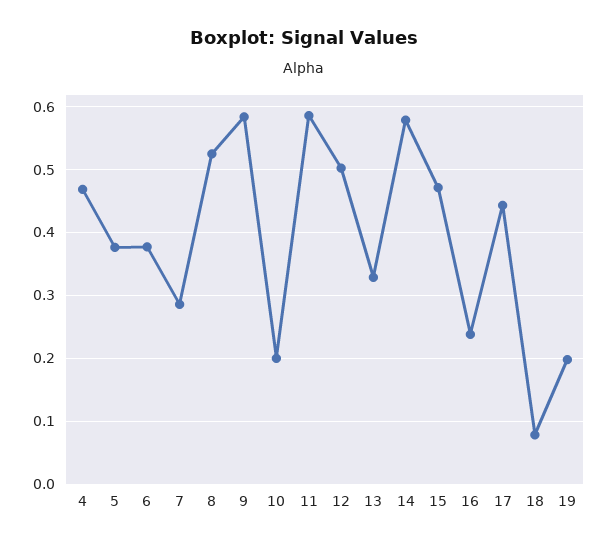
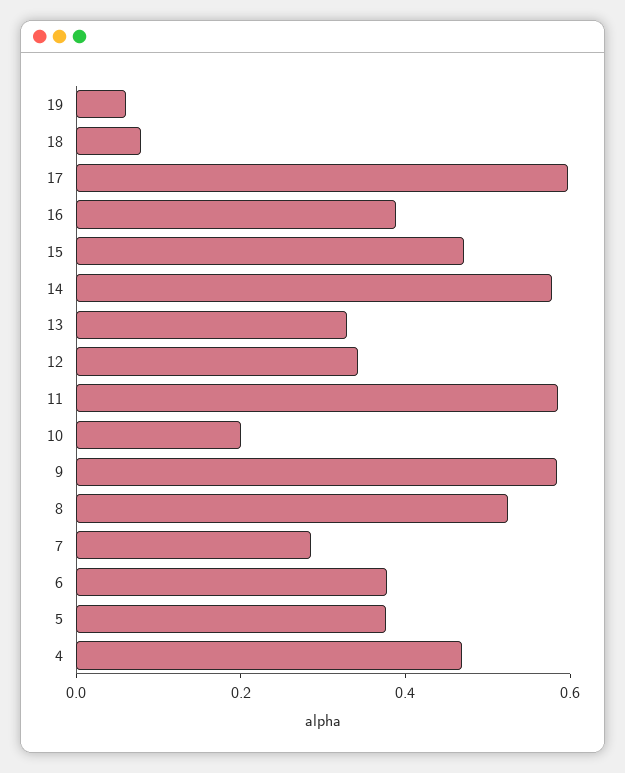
  {
    "4": 0.47,
    "5": 0.38,
    "6": 0.38,
    "7": 0.29,
    "8": 0.53,
    "9": 0.58,
    "10": 0.2,
    "11": 0.59,
-   "12": 0.5,
+   "12": 0.35,
    "13": 0.33,
    "14": 0.58,
    "15": 0.47,
-   "16": 0.24,
+   "16": 0.4,
-   "17": 0.44,
+   "17": 0.6,
    "18": 0.08,
-   "19": 0.2
+   "19": 0.05
  }

